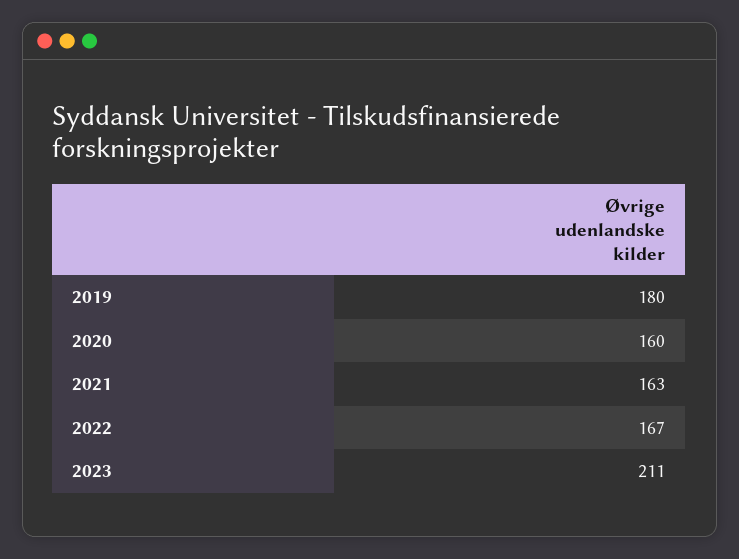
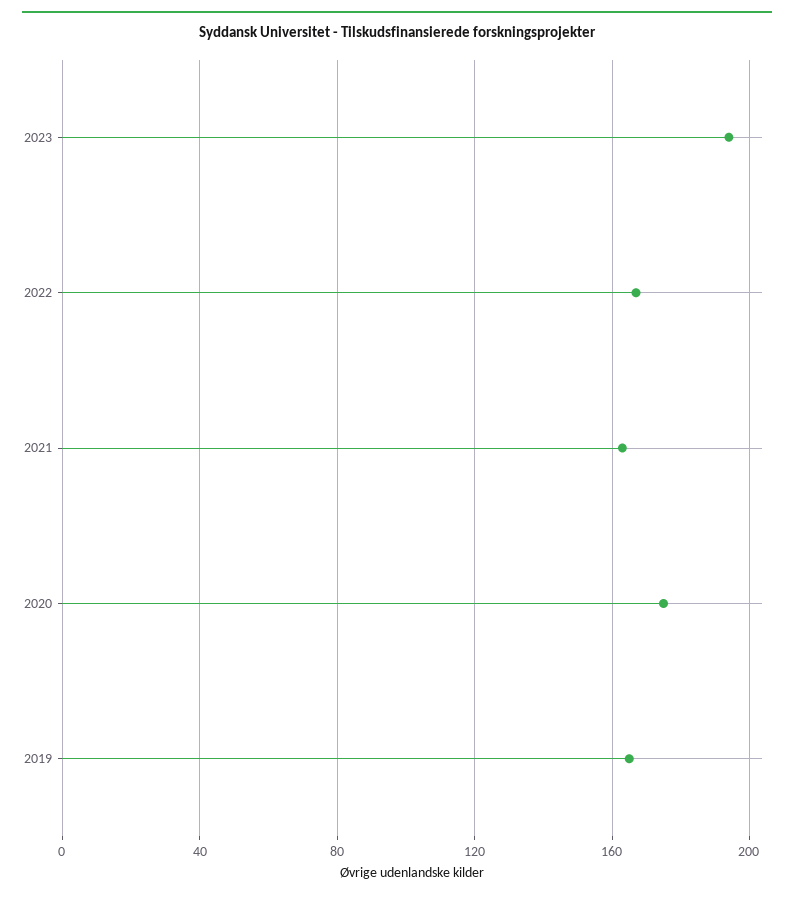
  {
-   "2019": 180,
+   "2019": 165,
-   "2020": 160,
+   "2020": 175,
    "2021": 163,
    "2022": 167,
-   "2023": 211
+   "2023": 195
  }

